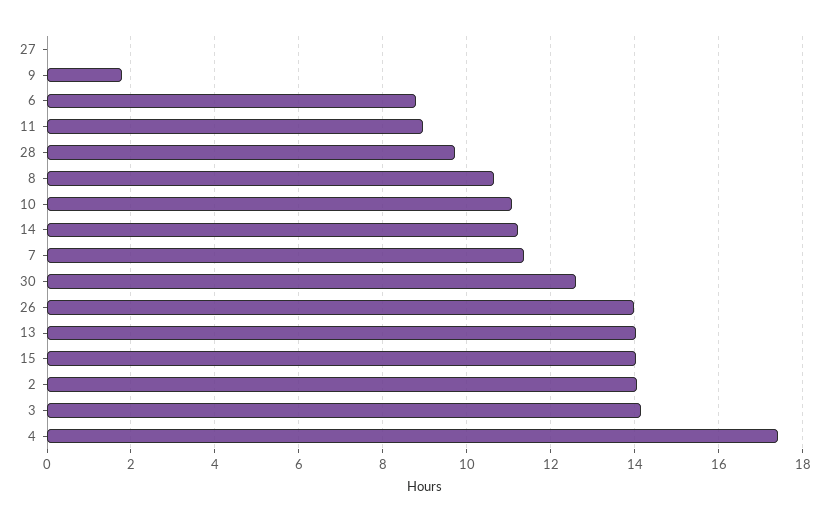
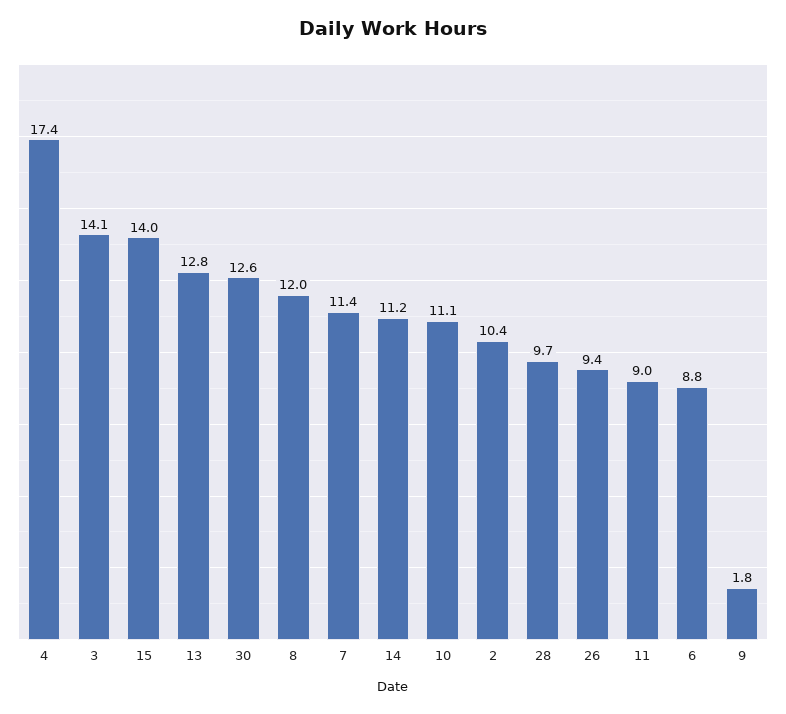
  {
-   "27": 0,
    "9": 1.8,
    "6": 8.8,
    "11": 9,
    "28": 9.7,
-   "8": 10.6,
+   "8": 12,
    "10": 11.1,
    "14": 11.2,
    "7": 11.4,
    "30": 12.6,
-   "26": 14,
+   "26": 9.4,
-   "13": 14,
+   "13": 12.8,
    "15": 14,
-   "2": 14,
+   "2": 10.4,
    "3": 14.1,
    "4": 17.4
  }

